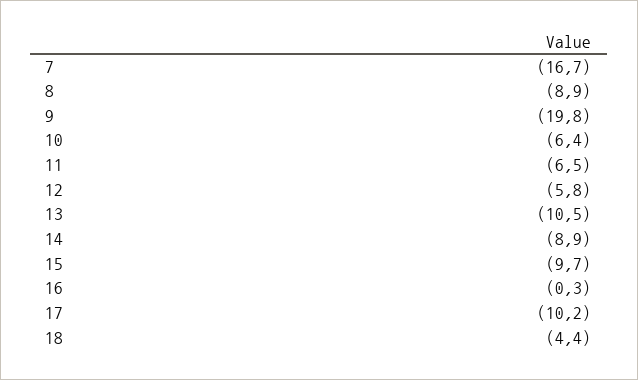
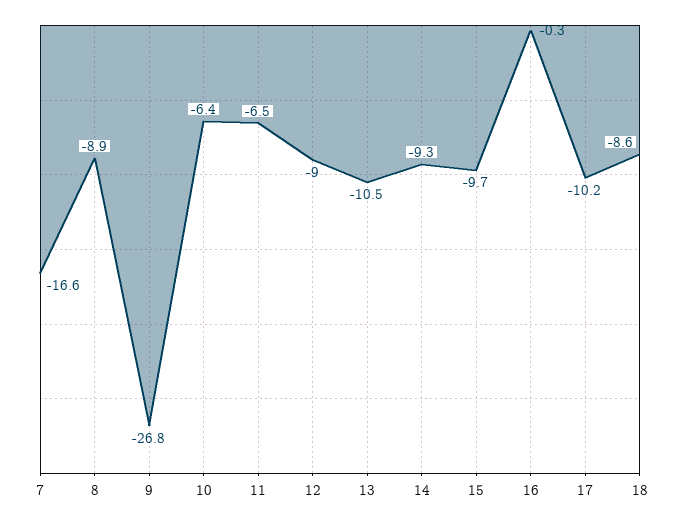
  {
-   "7": -16.7,
+   "7": -16.6,
    "8": -8.9,
-   "9": -19.8,
+   "9": -26.8,
    "10": -6.4,
    "11": -6.5,
-   "12": -5.8,
+   "12": -9,
    "13": -10.5,
-   "14": -8.9,
+   "14": -9.3,
    "15": -9.7,
    "16": -0.3,
    "17": -10.2,
-   "18": -4.4
+   "18": -8.6
  }

